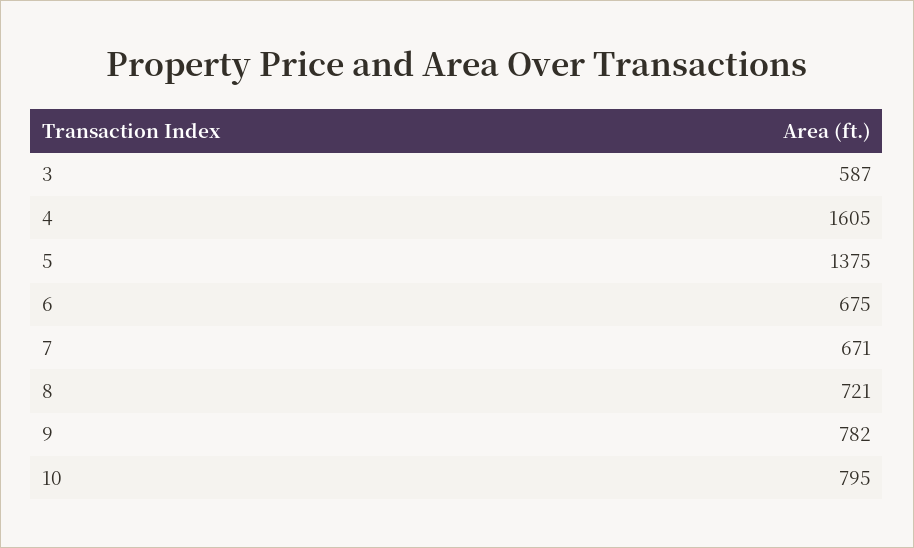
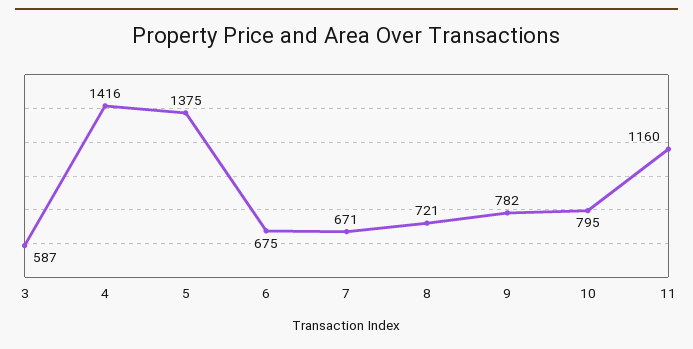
  {
    "3": 587,
-   "4": 1605,
+   "4": 1416,
    "5": 1375,
    "6": 675,
    "7": 671,
    "8": 721,
    "9": 782,
-   "10": 795
+   "10": 795,
+   "11": 1160
  }

